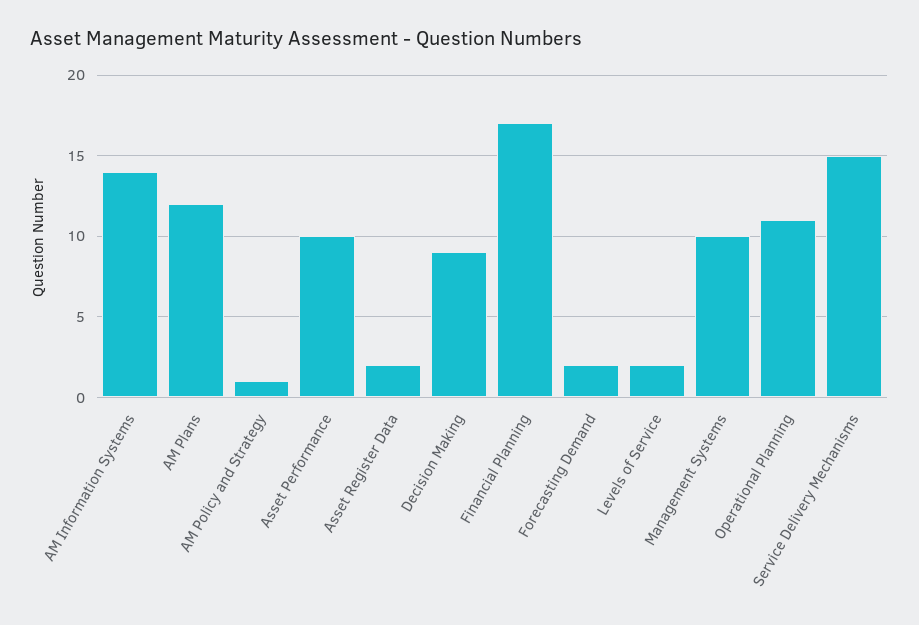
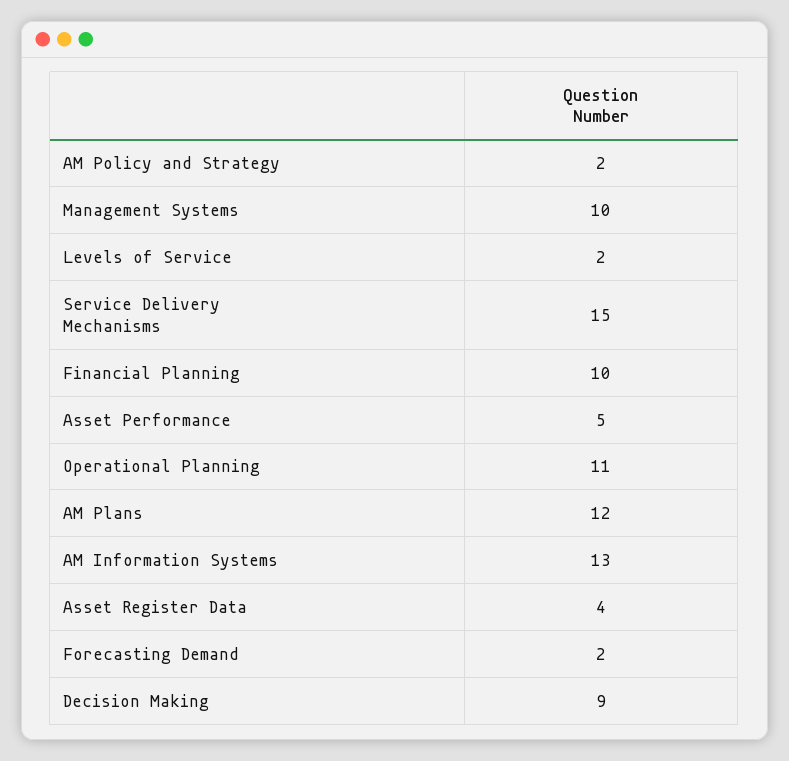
  {
-   "AM Information Systems": 14,
+   "AM Information Systems": 13,
    "AM Plans": 12,
-   "AM Policy and Strategy": 1,
+   "AM Policy and Strategy": 2,
-   "Asset Performance": 10,
+   "Asset Performance": 5,
-   "Asset Register Data": 2,
+   "Asset Register Data": 4,
    "Decision Making": 9,
-   "Financial Planning": 17,
+   "Financial Planning": 10,
    "Forecasting Demand": 2,
    "Levels of Service": 2,
    "Management Systems": 10,
    "Operational Planning": 11,
    "Service Delivery Mechanisms": 15
  }

